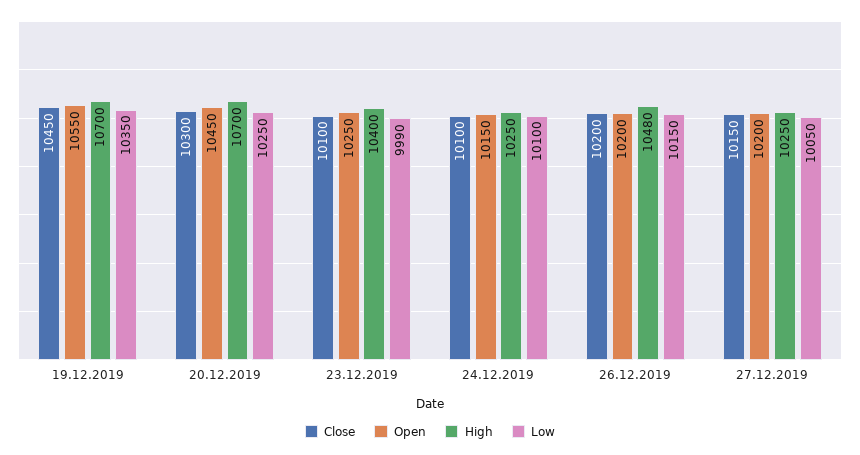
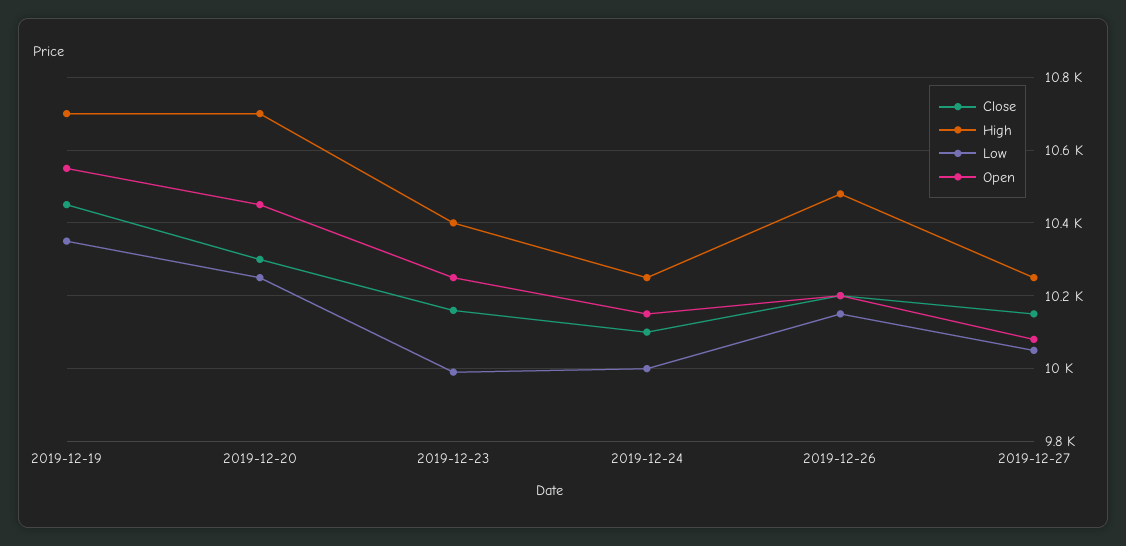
  {
    "Close": {
      "19.12.2019": 10450,
      "20.12.2019": 10300,
-     "23.12.2019": 10100,
+     "23.12.2019": 10160,
      "24.12.2019": 10100,
      "26.12.2019": 10200,
      "27.12.2019": 10150
    },
    "Open": {
      "19.12.2019": 10550,
      "20.12.2019": 10450,
      "23.12.2019": 10250,
      "24.12.2019": 10150,
      "26.12.2019": 10200,
-     "27.12.2019": 10200
+     "27.12.2019": 10080
    },
    "High": {
      "19.12.2019": 10700,
      "20.12.2019": 10700,
      "23.12.2019": 10400,
      "24.12.2019": 10250,
      "26.12.2019": 10480,
      "27.12.2019": 10250
    },
    "Low": {
      "19.12.2019": 10350,
      "20.12.2019": 10250,
      "23.12.2019": 9990,
-     "24.12.2019": 10100,
+     "24.12.2019": 10000,
      "26.12.2019": 10150,
      "27.12.2019": 10050
    }
  }

